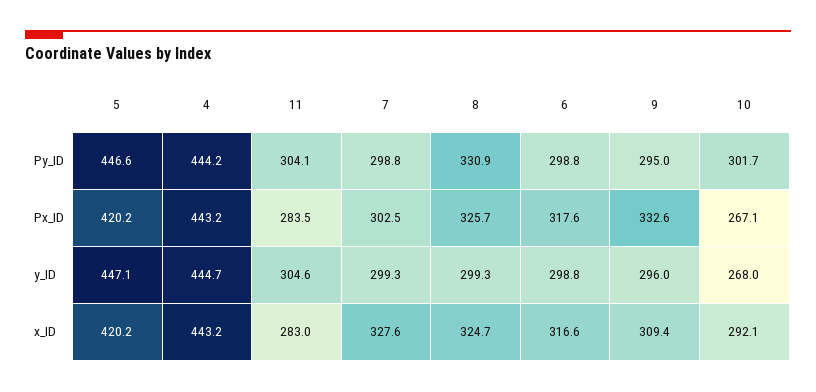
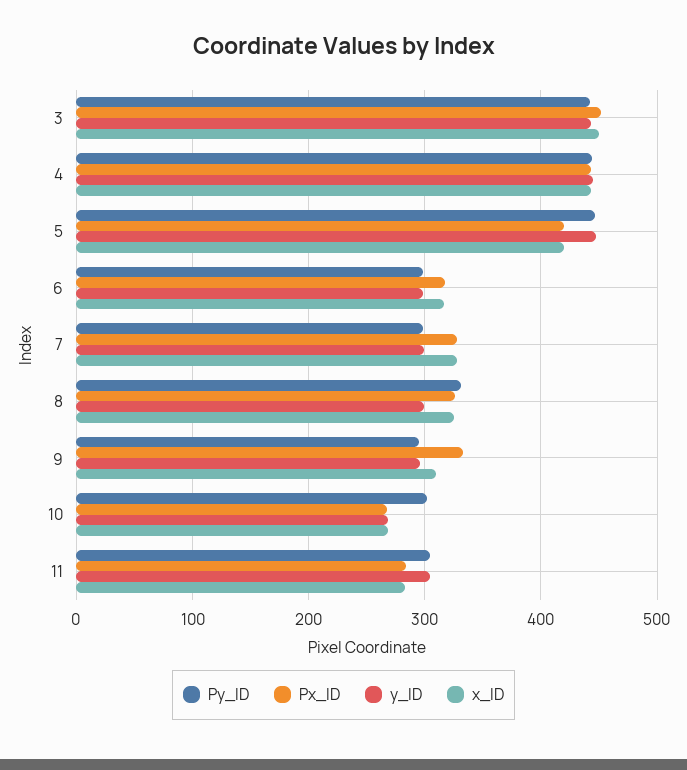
  {
    "Py_ID": {
      "5": 446.6,
      "4": 444.2,
      "11": 304.1,
      "7": 298.8,
      "8": 330.9,
      "6": 298.8,
      "9": 295,
-     "10": 301.7
+     "10": 301.7,
+     "3": 440
    },
    "Px_ID": {
      "5": 420.2,
      "4": 443.2,
      "11": 283.5,
-     "7": 302.5,
+     "7": 330,
      "8": 325.7,
      "6": 317.6,
      "9": 332.6,
-     "10": 267.1
+     "10": 267.1,
+     "3": 450
    },
    "y_ID": {
      "5": 447.1,
      "4": 444.7,
      "11": 304.6,
      "7": 299.3,
      "8": 299.3,
      "6": 298.8,
      "9": 296,
-     "10": 268
+     "10": 268,
+     "3": 440
    },
    "x_ID": {
      "5": 420.2,
      "4": 443.2,
      "11": 283,
      "7": 327.6,
      "8": 324.7,
      "6": 316.6,
      "9": 309.4,
-     "10": 292.1
+     "10": 270,
+     "3": 450
    }
  }

